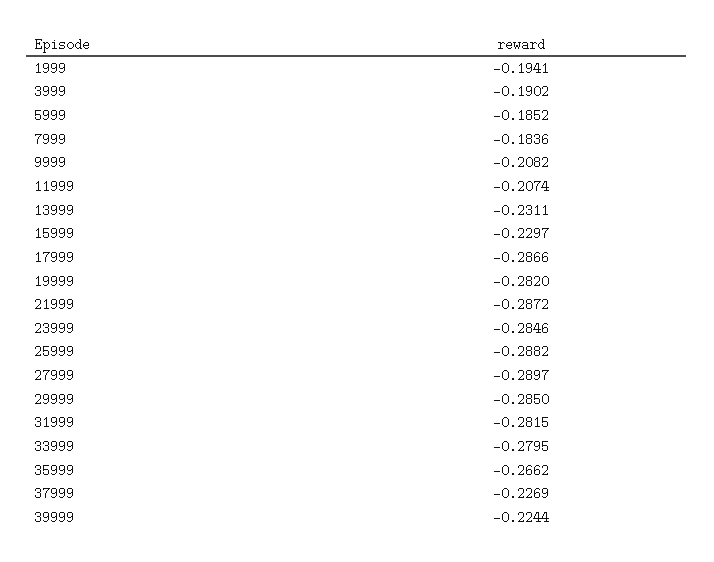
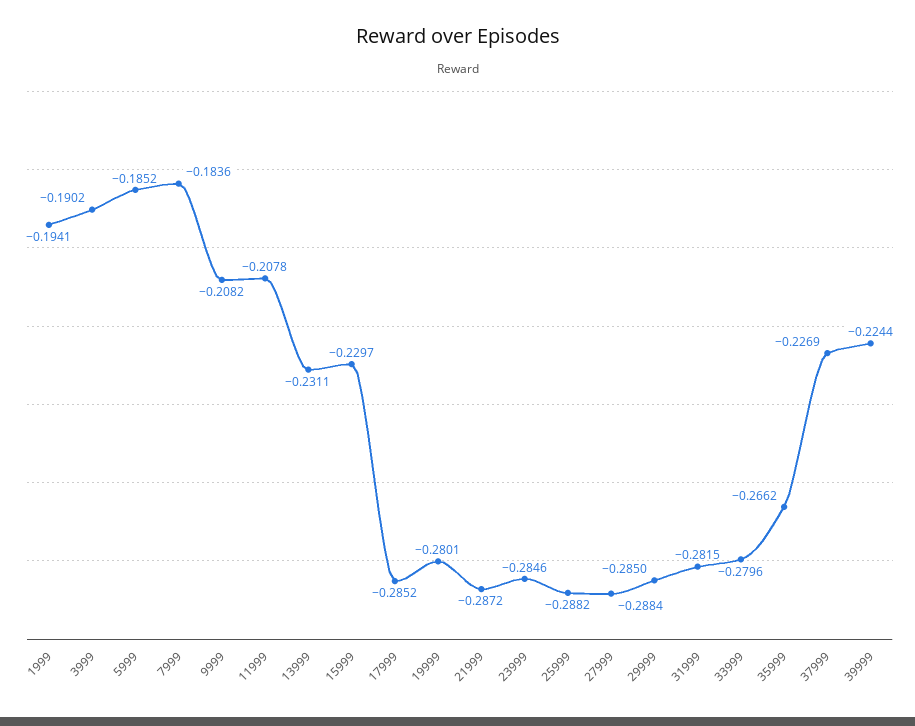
  {
    "1999": -0.1941,
    "3999": -0.1902,
    "5999": -0.1852,
    "7999": -0.1836,
    "9999": -0.2082,
-   "11999": -0.2074,
+   "11999": -0.2078,
    "13999": -0.2311,
    "15999": -0.2297,
-   "17999": -0.2866,
+   "17999": -0.2852,
-   "19999": -0.282,
+   "19999": -0.2801,
    "21999": -0.2872,
    "23999": -0.2846,
    "25999": -0.2882,
-   "27999": -0.2897,
+   "27999": -0.2884,
    "29999": -0.285,
    "31999": -0.2815,
-   "33999": -0.2795,
+   "33999": -0.2796,
    "35999": -0.2662,
    "37999": -0.2269,
    "39999": -0.2244
  }

